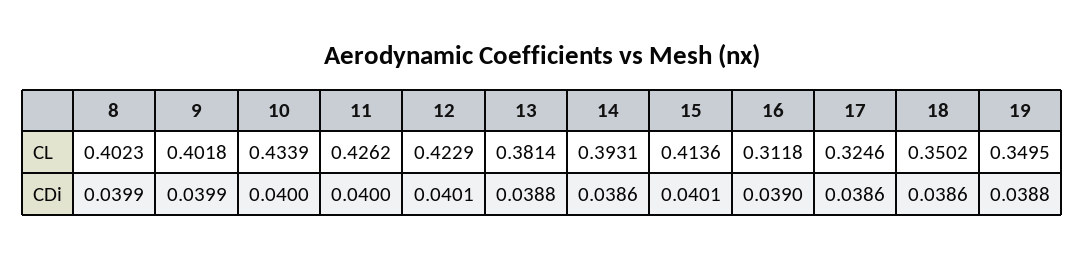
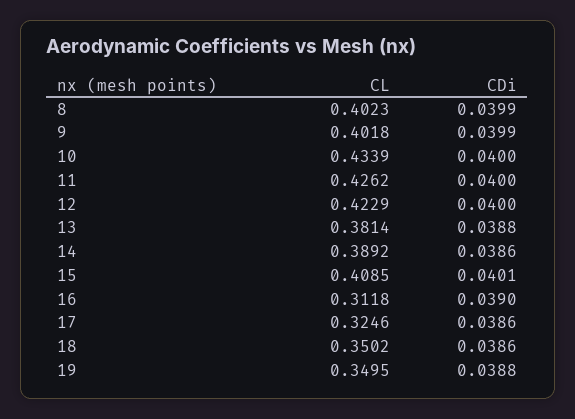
  {
    "8": {
      "CL": 0.4023,
      "CDi": 0.0399
    },
    "9": {
      "CL": 0.4018,
      "CDi": 0.0399
    },
    "10": {
      "CL": 0.4339,
      "CDi": 0.04
    },
    "11": {
      "CL": 0.4262,
      "CDi": 0.04
    },
    "12": {
      "CL": 0.4229,
-     "CDi": 0.0401
+     "CDi": 0.04
    },
    "13": {
      "CL": 0.3814,
      "CDi": 0.0388
    },
    "14": {
-     "CL": 0.3931,
+     "CL": 0.3892,
      "CDi": 0.0386
    },
    "15": {
-     "CL": 0.4136,
+     "CL": 0.4085,
      "CDi": 0.0401
    },
    "16": {
      "CL": 0.3118,
      "CDi": 0.039
    },
    "17": {
      "CL": 0.3246,
      "CDi": 0.0386
    },
    "18": {
      "CL": 0.3502,
      "CDi": 0.0386
    },
    "19": {
      "CL": 0.3495,
      "CDi": 0.0388
    }
  }

